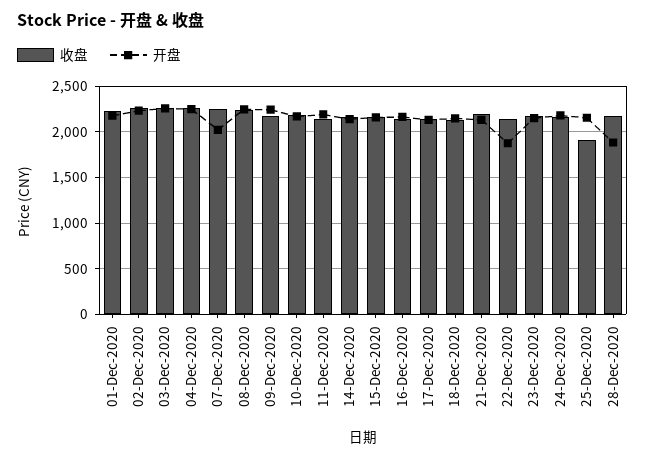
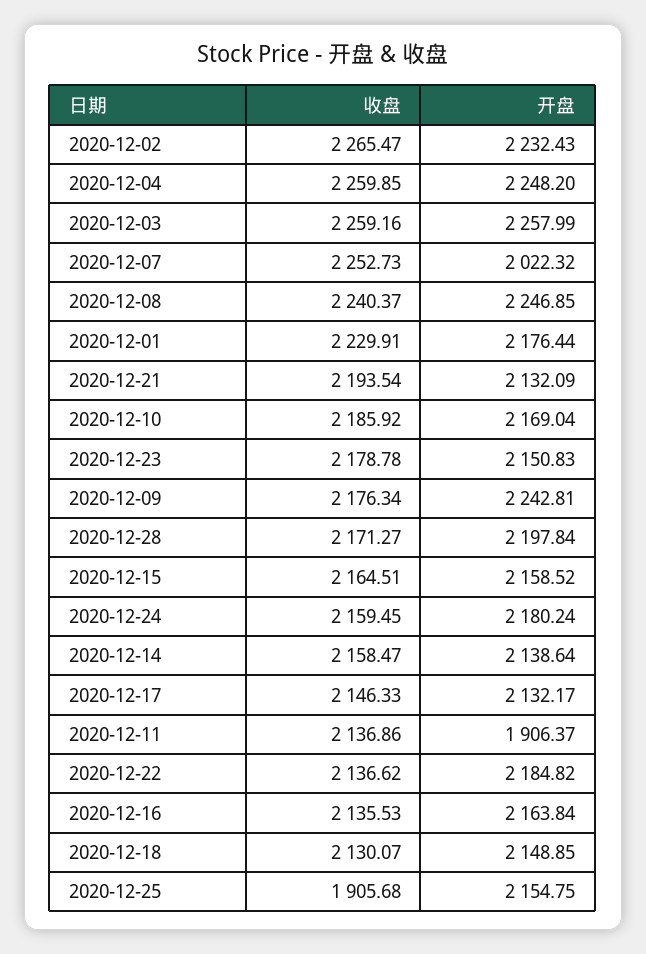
  {
    "收盘": {
      "01-Dec-2020": 2229.91,
      "02-Dec-2020": 2265.47,
      "03-Dec-2020": 2259.16,
      "04-Dec-2020": 2259.85,
      "07-Dec-2020": 2252.73,
      "08-Dec-2020": 2240.37,
      "09-Dec-2020": 2176.34,
      "10-Dec-2020": 2185.92,
      "11-Dec-2020": 2136.86,
      "14-Dec-2020": 2158.47,
      "15-Dec-2020": 2164.51,
      "16-Dec-2020": 2135.53,
      "17-Dec-2020": 2146.33,
      "18-Dec-2020": 2130.07,
      "21-Dec-2020": 2193.54,
      "22-Dec-2020": 2136.62,
      "23-Dec-2020": 2178.78,
      "24-Dec-2020": 2159.45,
      "25-Dec-2020": 1905.68,
      "28-Dec-2020": 2171.27
    },
    "开盘": {
      "01-Dec-2020": 2176.44,
      "02-Dec-2020": 2232.43,
      "03-Dec-2020": 2257.99,
      "04-Dec-2020": 2248.2,
      "07-Dec-2020": 2022.32,
      "08-Dec-2020": 2246.85,
      "09-Dec-2020": 2242.81,
      "10-Dec-2020": 2169.04,
-     "11-Dec-2020": 2200,
+     "11-Dec-2020": 1906.37,
      "14-Dec-2020": 2138.64,
      "15-Dec-2020": 2158.52,
      "16-Dec-2020": 2163.84,
      "17-Dec-2020": 2132.17,
      "18-Dec-2020": 2148.85,
      "21-Dec-2020": 2132.09,
-     "22-Dec-2020": 1900,
+     "22-Dec-2020": 2184.82,
      "23-Dec-2020": 2150.83,
      "24-Dec-2020": 2180.24,
      "25-Dec-2020": 2154.75,
-     "28-Dec-2020": 1900
+     "28-Dec-2020": 2197.84
    }
  }

